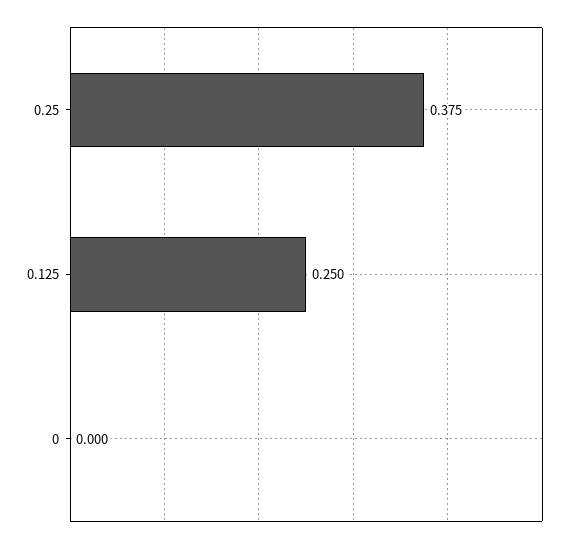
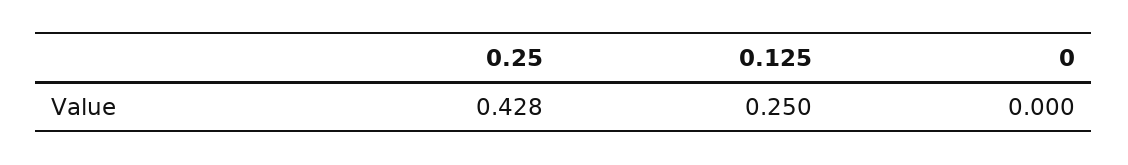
  {
-   "0.25": 0.375,
+   "0.25": 0.428,
    "0.125": 0.25,
    "0": 0
  }

